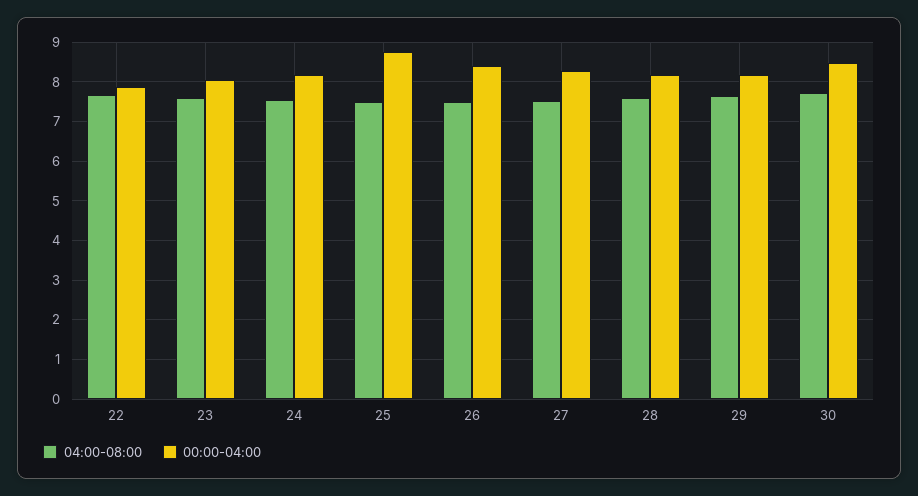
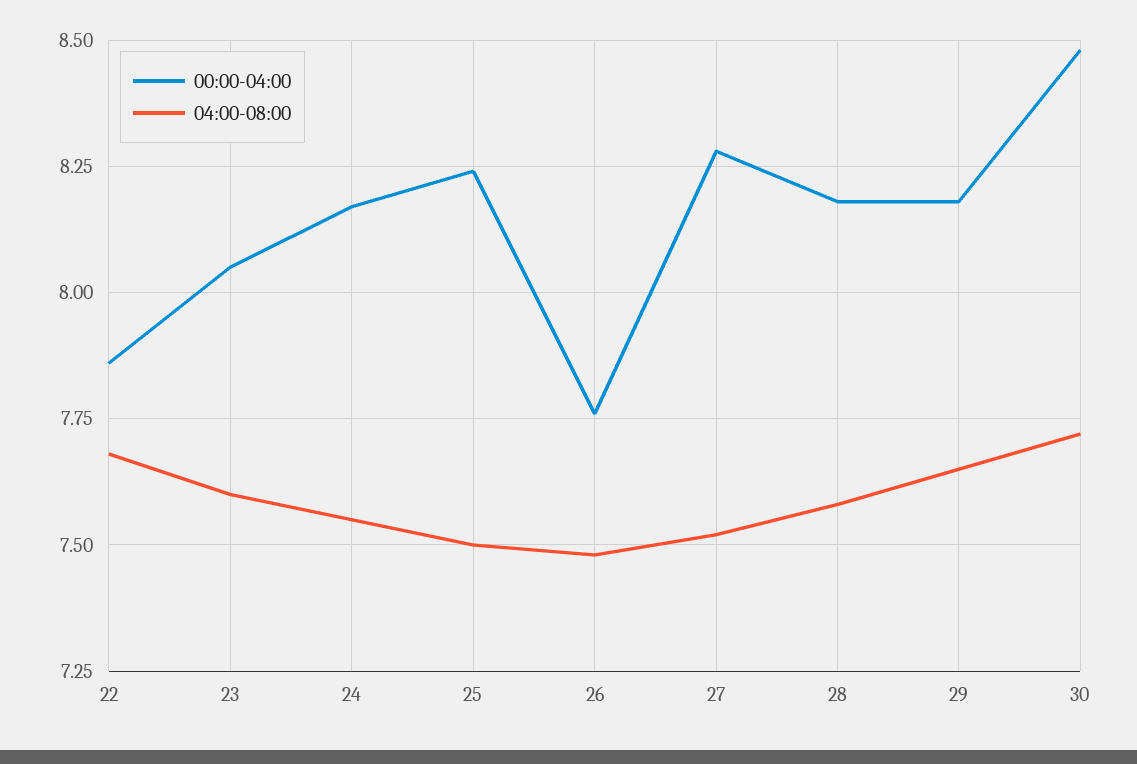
  {
    "04:00-08:00": {
      "22": 7.7,
      "23": 7.6,
      "24": 7.55,
      "25": 7.5,
      "26": 7.5,
      "27": 7.5,
      "28": 7.6,
      "29": 7.65,
      "30": 7.7
    },
    "00:00-04:00": {
      "22": 7.85,
      "23": 8.05,
      "24": 8.15,
-     "25": 8.8,
+     "25": 8.25,
-     "26": 8.4,
+     "26": 7.75,
      "27": 8.3,
      "28": 8.2,
      "29": 8.2,
      "30": 8.5
    }
  }

